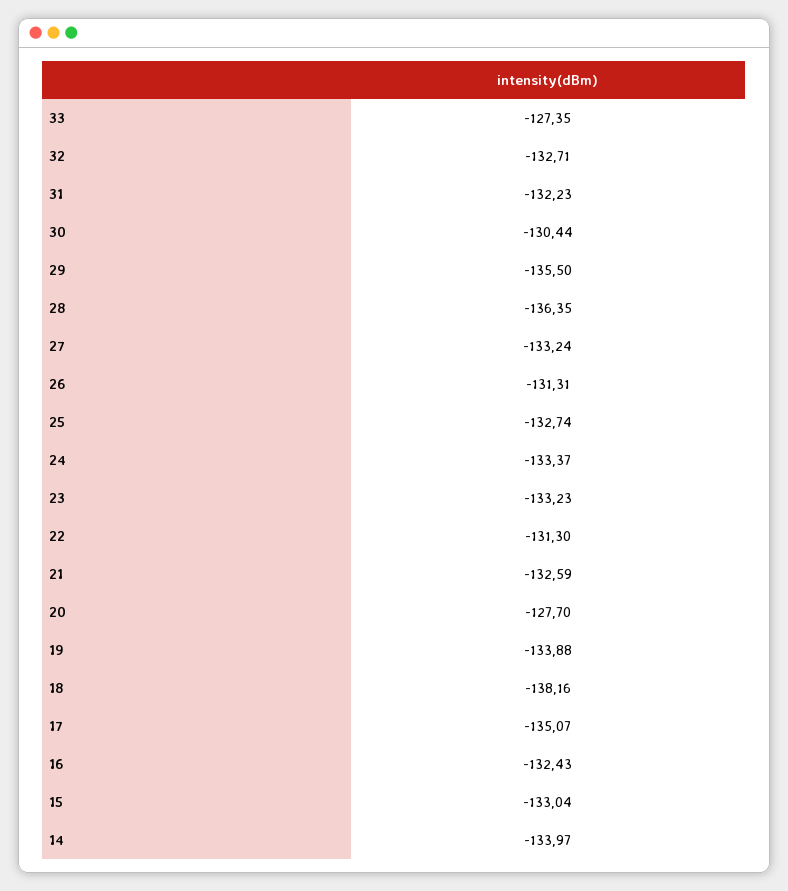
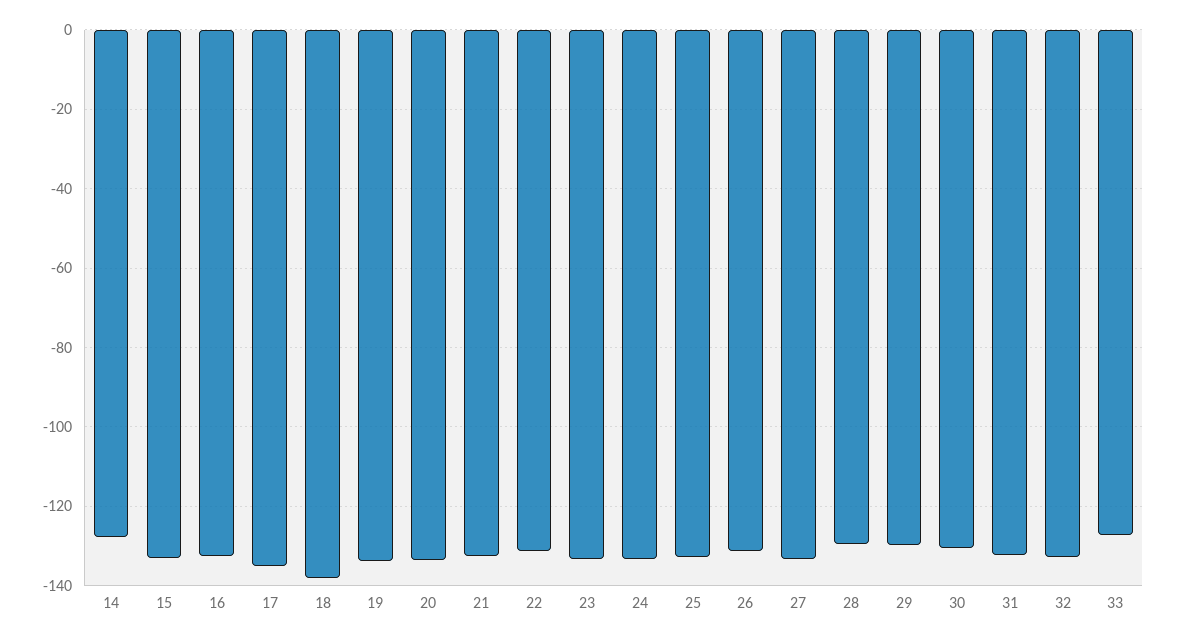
  {
    "33": -127.35,
    "32": -132.71,
    "31": -132.23,
    "30": -130.44,
-   "29": -135.5,
+   "29": -130,
-   "28": -136.35,
+   "28": -130,
    "27": -133.24,
    "26": -131.31,
    "25": -132.74,
    "24": -133.37,
    "23": -133.23,
    "22": -131.3,
    "21": -132.59,
-   "20": -127.7,
+   "20": -134,
    "19": -133.88,
    "18": -138.16,
    "17": -135.07,
    "16": -132.43,
    "15": -133.04,
-   "14": -133.97
+   "14": -128
  }

